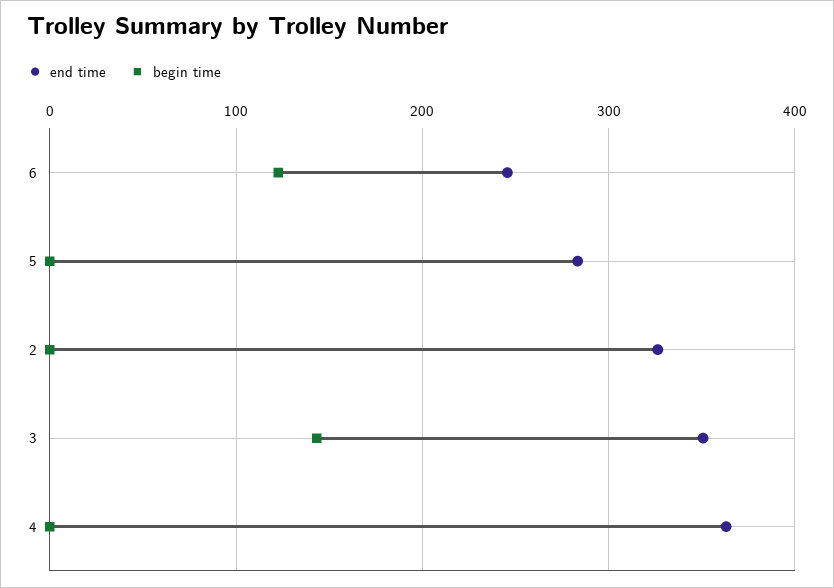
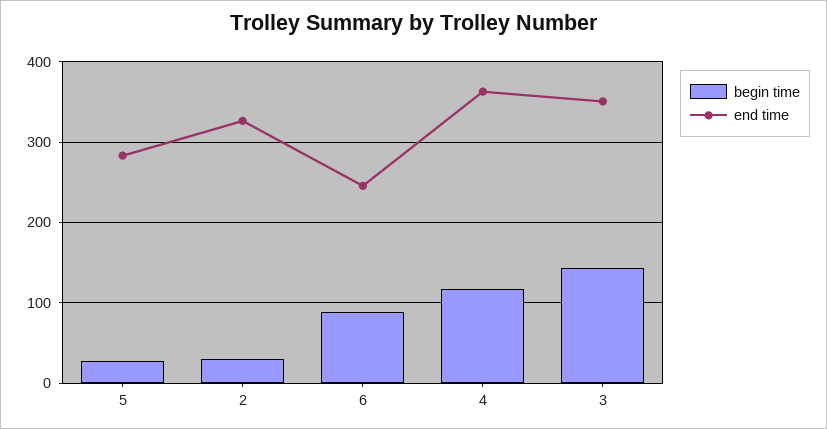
  {
    "end time": {
      "6": 250,
      "5": 280,
      "2": 330,
      "3": 350,
      "4": 360
    },
    "begin time": {
-     "6": 120,
+     "6": 90,
-     "5": 0,
+     "5": 30,
-     "2": 0,
+     "2": 30,
      "3": 140,
-     "4": 0
+     "4": 120
    }
  }

